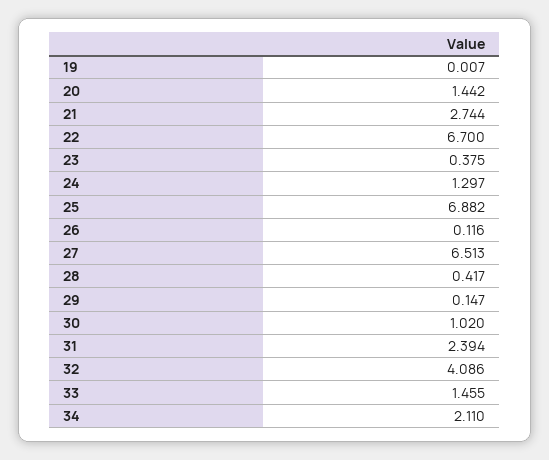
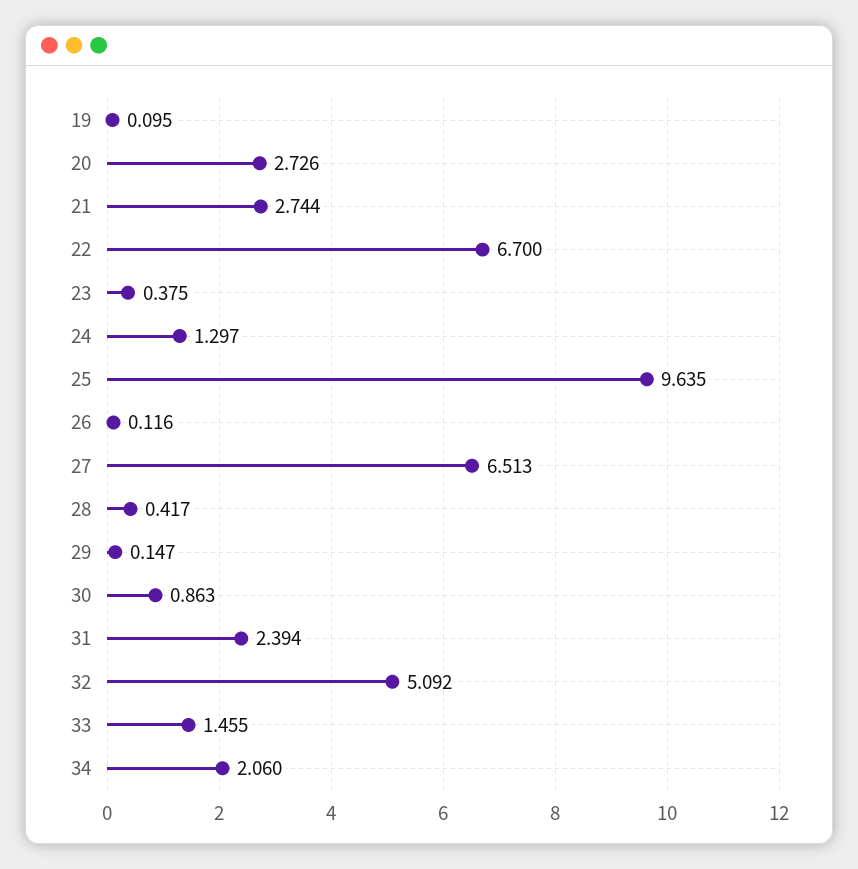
  {
-   "19": 0.007,
+   "19": 0.095,
-   "20": 1.442,
+   "20": 2.726,
    "21": 2.744,
    "22": 6.7,
    "23": 0.375,
    "24": 1.297,
-   "25": 6.882,
+   "25": 9.635,
    "26": 0.116,
    "27": 6.513,
    "28": 0.417,
    "29": 0.147,
-   "30": 1.02,
+   "30": 0.863,
    "31": 2.394,
-   "32": 4.086,
+   "32": 5.092,
    "33": 1.455,
-   "34": 2.11
+   "34": 2.06
  }

